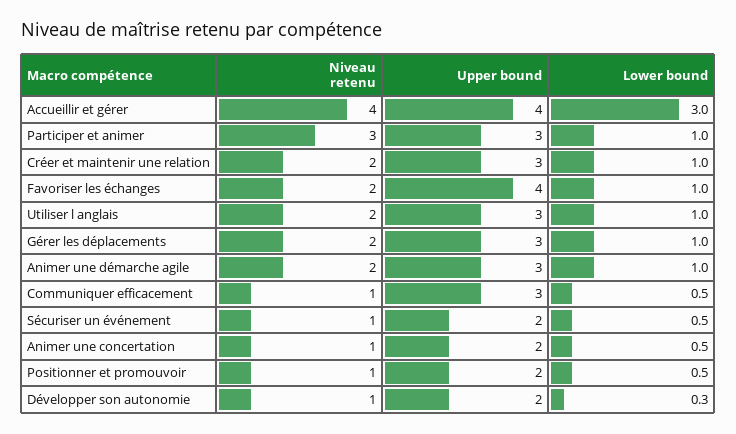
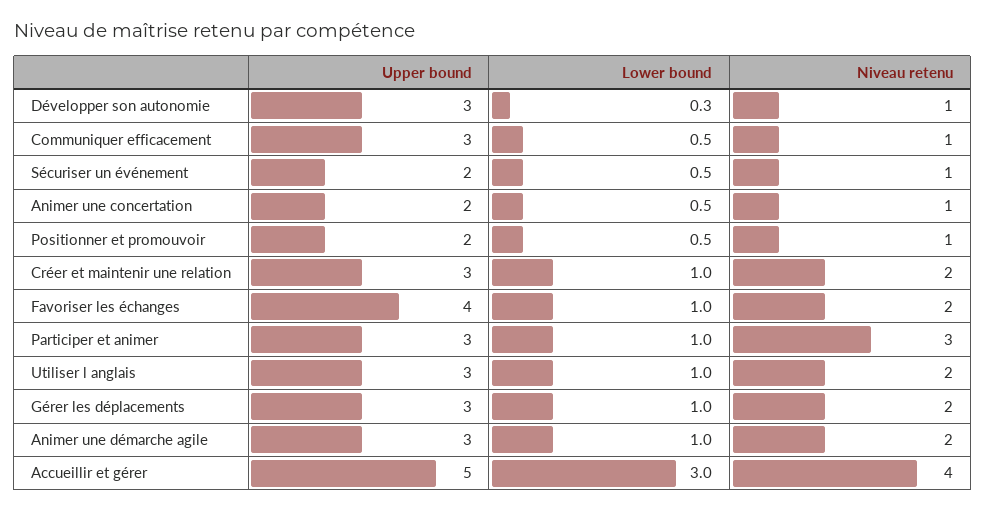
  {
    "Niveau retenu": {
      "Accueillir et gérer": 4,
      "Participer et animer": 3,
      "Créer et maintenir une relation": 2,
      "Favoriser les échanges": 2,
      "Utiliser l anglais": 2,
      "Gérer les déplacements": 2,
      "Animer une démarche agile": 2,
      "Communiquer efficacement": 1,
      "Sécuriser un événement": 1,
      "Animer une concertation": 1,
      "Positionner et promouvoir": 1,
      "Développer son autonomie": 1
    },
    "Upper bound": {
-     "Accueillir et gérer": 4,
+     "Accueillir et gérer": 5,
      "Participer et animer": 3,
      "Créer et maintenir une relation": 3,
      "Favoriser les échanges": 4,
      "Utiliser l anglais": 3,
      "Gérer les déplacements": 3,
      "Animer une démarche agile": 3,
      "Communiquer efficacement": 3,
      "Sécuriser un événement": 2,
      "Animer une concertation": 2,
      "Positionner et promouvoir": 2,
-     "Développer son autonomie": 2
+     "Développer son autonomie": 3
    },
    "Lower bound": {
      "Accueillir et gérer": 3,
      "Participer et animer": 1,
      "Créer et maintenir une relation": 1,
      "Favoriser les échanges": 1,
      "Utiliser l anglais": 1,
      "Gérer les déplacements": 1,
      "Animer une démarche agile": 1,
      "Communiquer efficacement": 0.5,
      "Sécuriser un événement": 0.5,
      "Animer une concertation": 0.5,
      "Positionner et promouvoir": 0.5,
      "Développer son autonomie": 0.3
    }
  }

